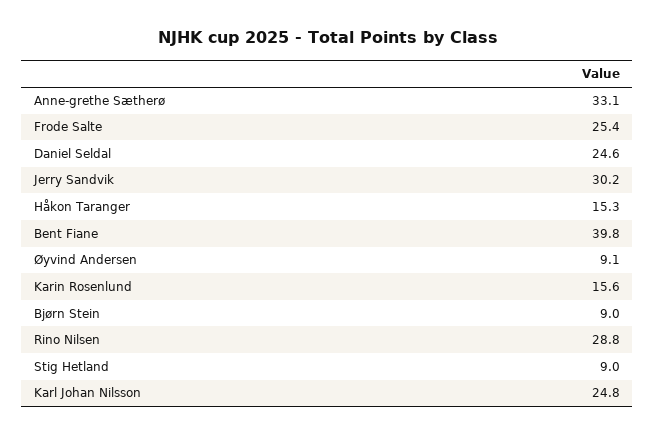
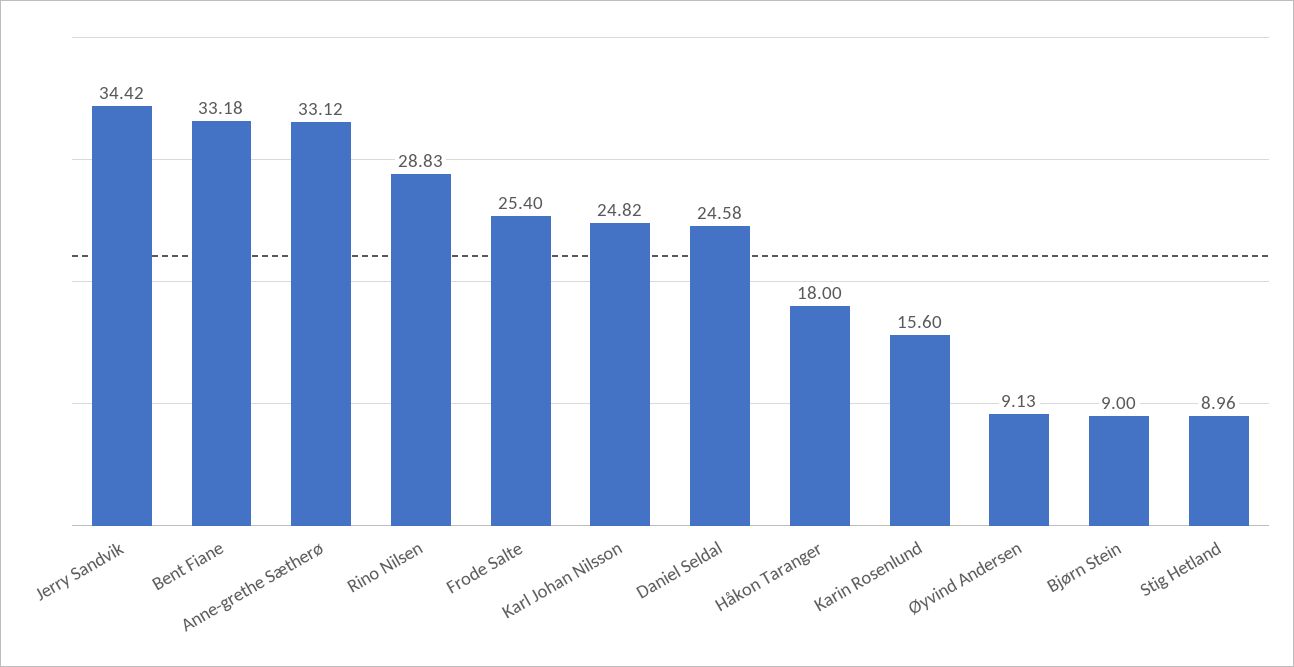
  {
    "Anne-grethe Sætherø": 33.12,
    "Frode Salte": 25.4,
    "Daniel Seldal": 24.58,
-   "Jerry Sandvik": 30.2,
+   "Jerry Sandvik": 34.42,
-   "Håkon Taranger": 15.3,
+   "Håkon Taranger": 18,
-   "Bent Fiane": 39.8,
+   "Bent Fiane": 33.18,
    "Øyvind Andersen": 9.13,
    "Karin Rosenlund": 15.6,
    "Bjørn Stein": 9,
    "Rino Nilsen": 28.83,
    "Stig Hetland": 8.96,
    "Karl Johan Nilsson": 24.82
  }

